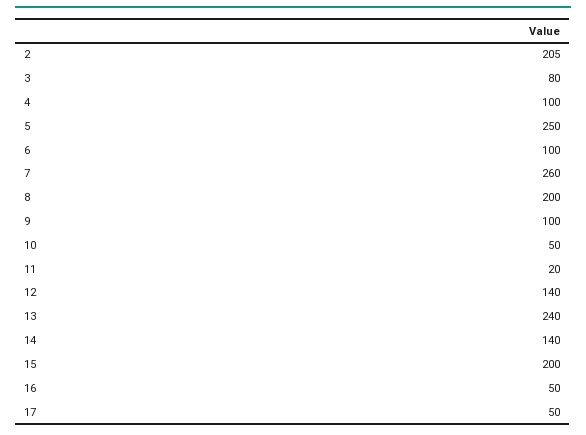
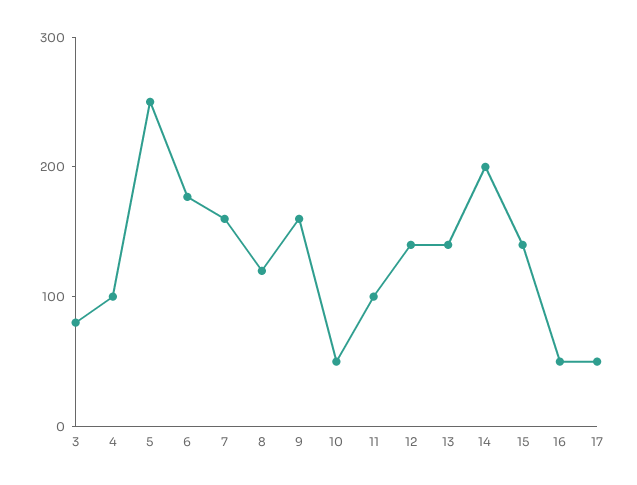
  {
-   "2": 205,
    "3": 80,
    "4": 100,
    "5": 250,
-   "6": 100,
+   "6": 180,
-   "7": 260,
+   "7": 160,
-   "8": 200,
+   "8": 120,
-   "9": 100,
+   "9": 160,
    "10": 50,
-   "11": 20,
+   "11": 100,
    "12": 140,
-   "13": 240,
+   "13": 140,
-   "14": 140,
+   "14": 200,
-   "15": 200,
+   "15": 140,
    "16": 50,
    "17": 50
  }

